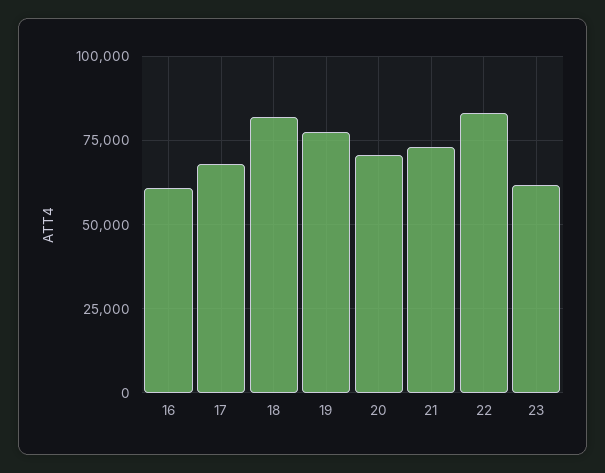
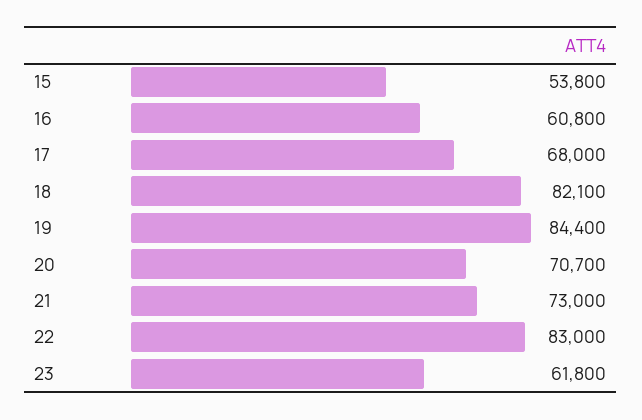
  {
    "16": 60800,
    "17": 68000,
    "18": 82100,
-   "19": 77500,
+   "19": 84400,
    "20": 70700,
    "21": 73000,
    "22": 83000,
-   "23": 61800
+   "23": 61800,
+   "15": 53800
  }

